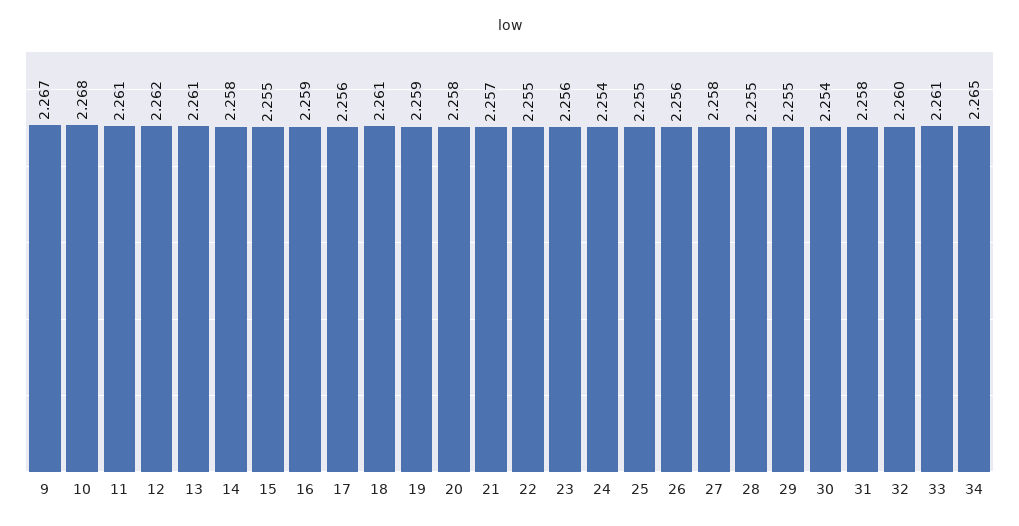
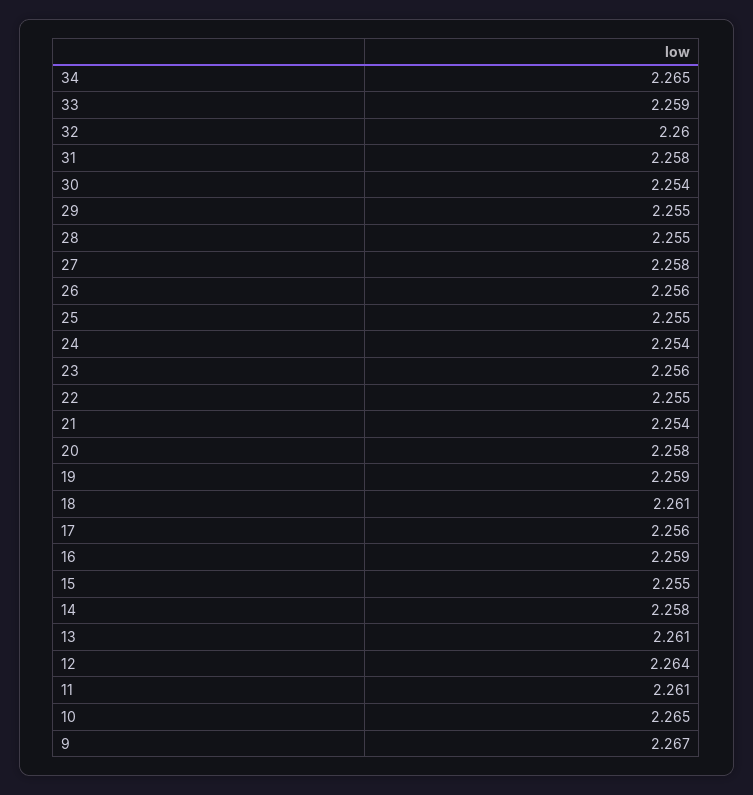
  {
    "9": 2.267,
-   "10": 2.268,
+   "10": 2.265,
    "11": 2.261,
-   "12": 2.262,
+   "12": 2.264,
    "13": 2.261,
    "14": 2.258,
    "15": 2.255,
    "16": 2.259,
    "17": 2.256,
    "18": 2.261,
    "19": 2.259,
    "20": 2.258,
-   "21": 2.257,
+   "21": 2.254,
    "22": 2.255,
    "23": 2.256,
    "24": 2.254,
    "25": 2.255,
    "26": 2.256,
    "27": 2.258,
    "28": 2.255,
    "29": 2.255,
    "30": 2.254,
    "31": 2.258,
    "32": 2.26,
-   "33": 2.261,
+   "33": 2.259,
    "34": 2.265
  }

